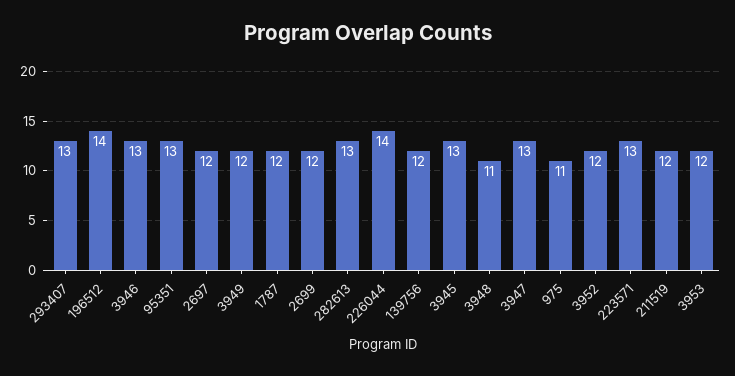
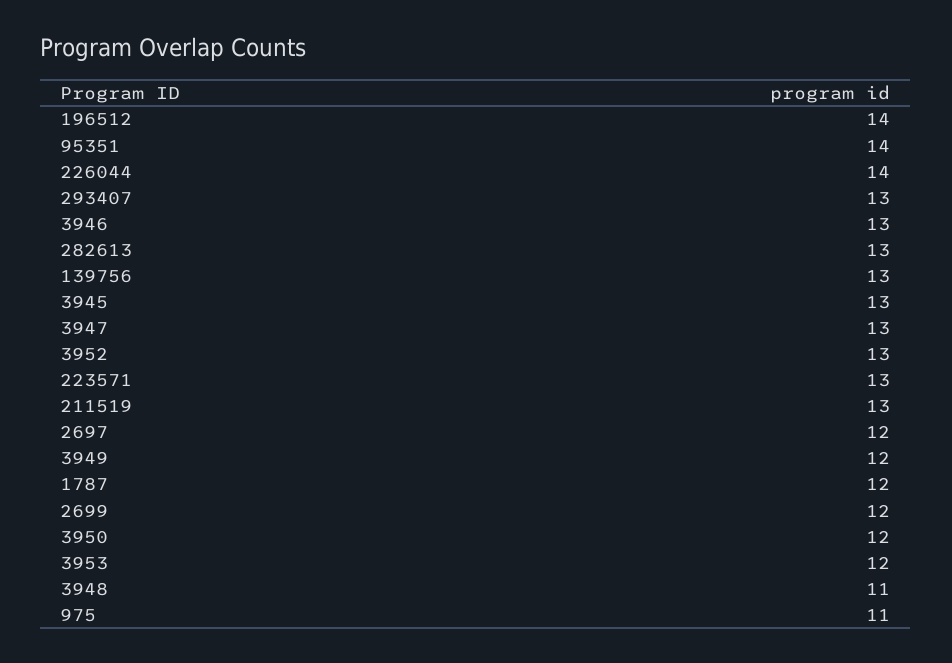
  {
    "293407": 13,
    "196512": 14,
    "3946": 13,
-   "95351": 13,
+   "95351": 14,
    "2697": 12,
    "3949": 12,
    "1787": 12,
    "2699": 12,
    "282613": 13,
    "226044": 14,
-   "139756": 12,
+   "139756": 13,
    "3945": 13,
    "3948": 11,
    "3947": 13,
    "975": 11,
-   "3952": 12,
+   "3952": 13,
    "223571": 13,
-   "211519": 12,
+   "211519": 13,
-   "3953": 12
+   "3953": 12,
+   "3950": 12
  }

